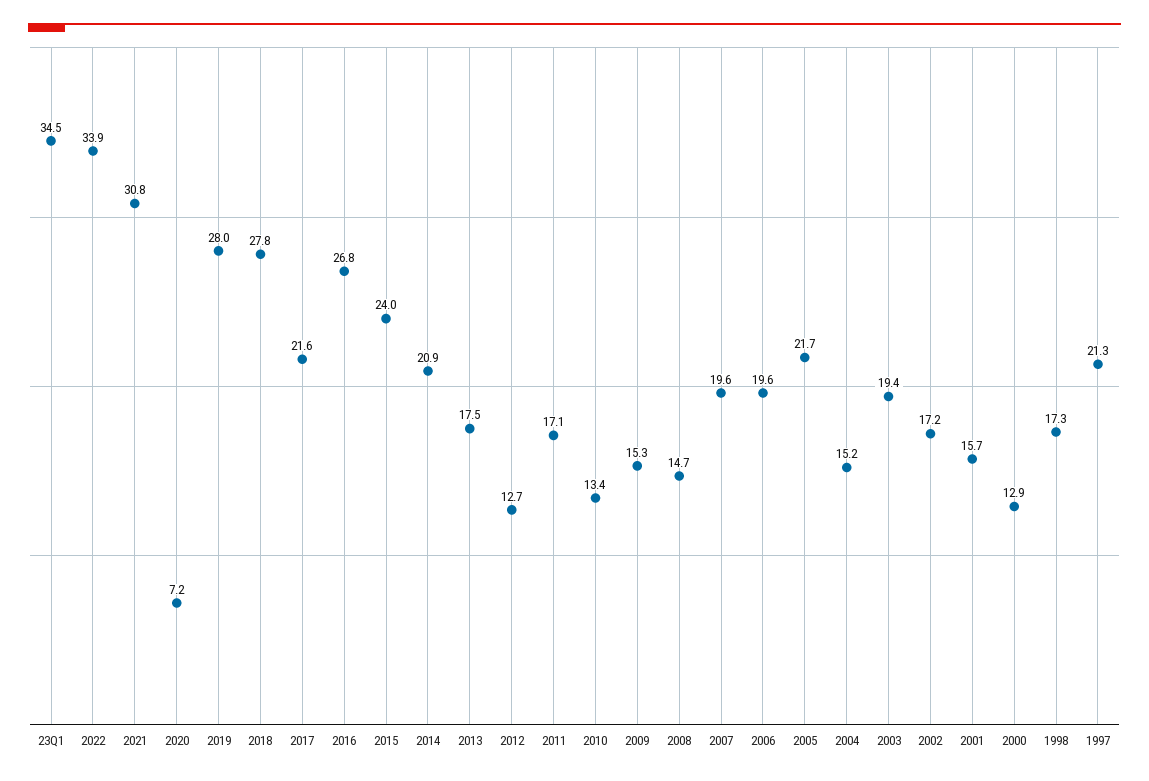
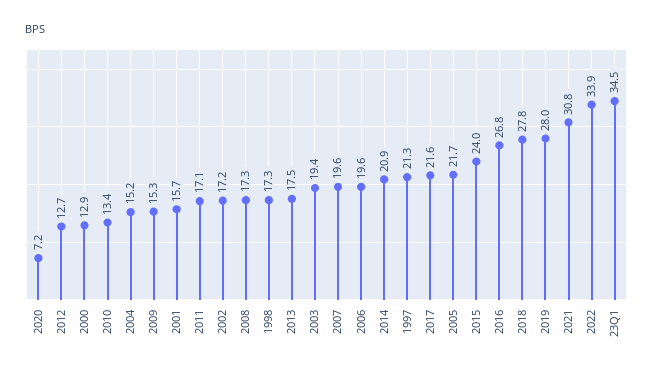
  {
    "23Q1": 34.5,
    "2022": 33.9,
    "2021": 30.8,
    "2020": 7.2,
    "2019": 28,
    "2018": 27.8,
    "2017": 21.6,
    "2016": 26.8,
    "2015": 24,
    "2014": 20.9,
    "2013": 17.5,
    "2012": 12.7,
    "2011": 17.1,
    "2010": 13.4,
    "2009": 15.3,
-   "2008": 14.7,
+   "2008": 17.3,
    "2007": 19.6,
    "2006": 19.6,
    "2005": 21.7,
    "2004": 15.2,
    "2003": 19.4,
    "2002": 17.2,
    "2001": 15.7,
    "2000": 12.9,
    "1998": 17.3,
    "1997": 21.3
  }

